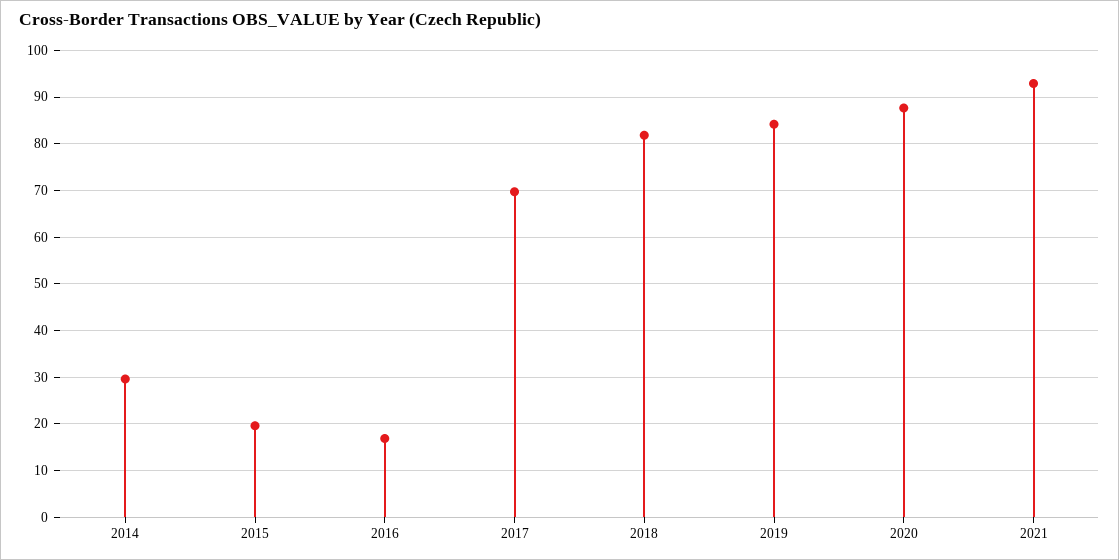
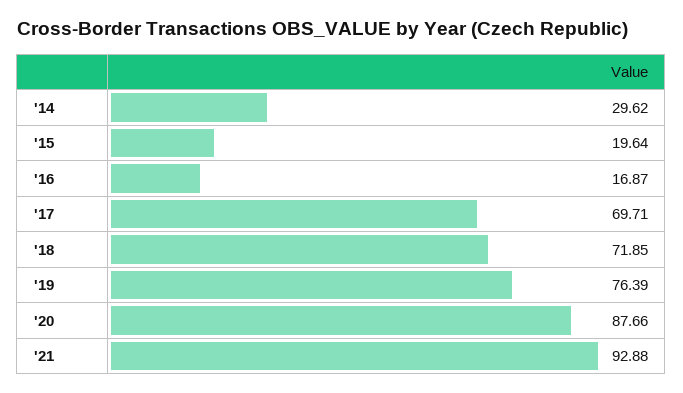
  {
    "2014": 29.62,
    "2015": 19.64,
    "2016": 16.87,
    "2017": 69.71,
-   "2018": 82,
+   "2018": 71.85,
-   "2019": 84,
+   "2019": 76.39,
    "2020": 87.66,
    "2021": 92.88
  }

